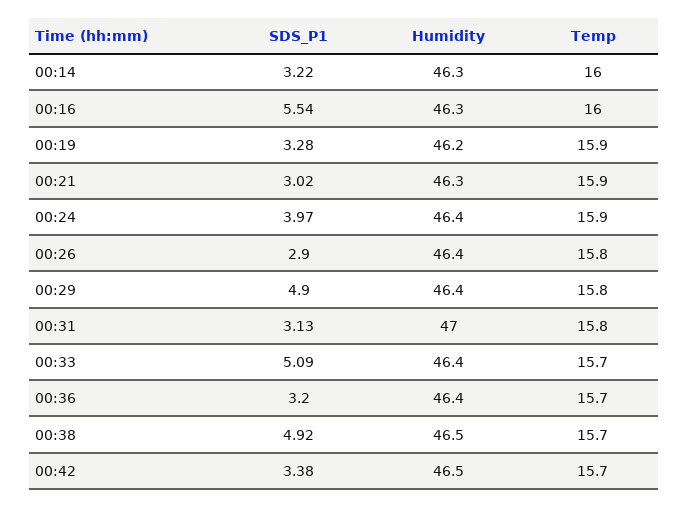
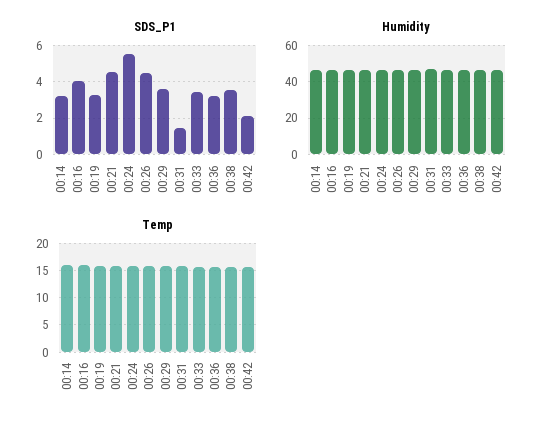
  {
    "SDS_P1": {
      "00:14": 3.22,
-     "00:16": 5.54,
+     "00:16": 4,
      "00:19": 3.28,
-     "00:21": 3.02,
+     "00:21": 4.5,
-     "00:24": 3.97,
+     "00:24": 5.5,
-     "00:26": 2.9,
+     "00:26": 4.5,
-     "00:29": 4.9,
+     "00:29": 3.5,
-     "00:31": 3.13,
+     "00:31": 1.5,
-     "00:33": 5.09,
+     "00:33": 3.5,
      "00:36": 3.2,
-     "00:38": 4.92,
+     "00:38": 3.5,
-     "00:42": 3.38
+     "00:42": 2
    },
    "Humidity": {
      "00:14": 46.3,
      "00:16": 46.3,
      "00:19": 46.2,
      "00:21": 46.3,
      "00:24": 46.4,
      "00:26": 46.4,
      "00:29": 46.4,
      "00:31": 47,
      "00:33": 46.4,
      "00:36": 46.4,
      "00:38": 46.5,
      "00:42": 46.5
    },
    "Temp": {
      "00:14": 16,
      "00:16": 16,
      "00:19": 15.9,
      "00:21": 15.9,
      "00:24": 15.9,
      "00:26": 15.8,
      "00:29": 15.8,
      "00:31": 15.8,
      "00:33": 15.7,
      "00:36": 15.7,
      "00:38": 15.7,
      "00:42": 15.7
    }
  }

